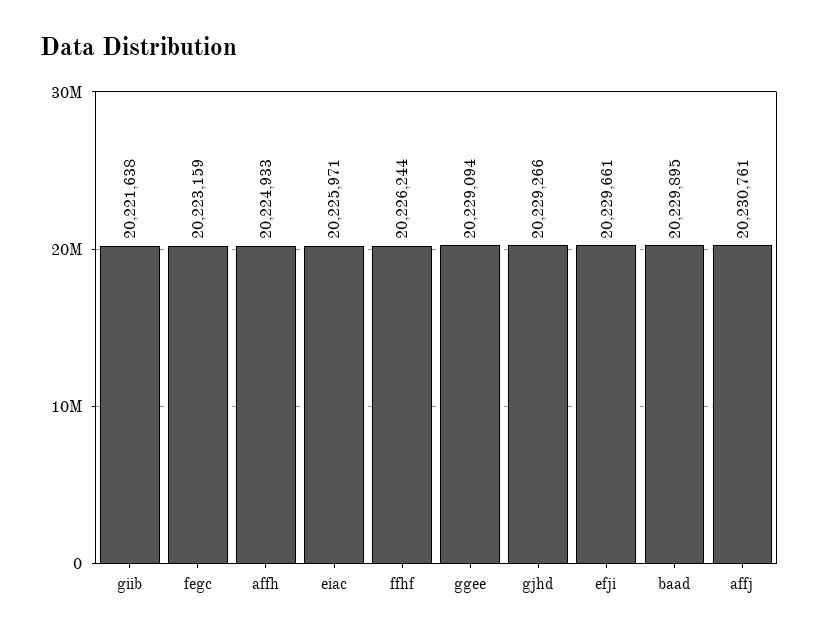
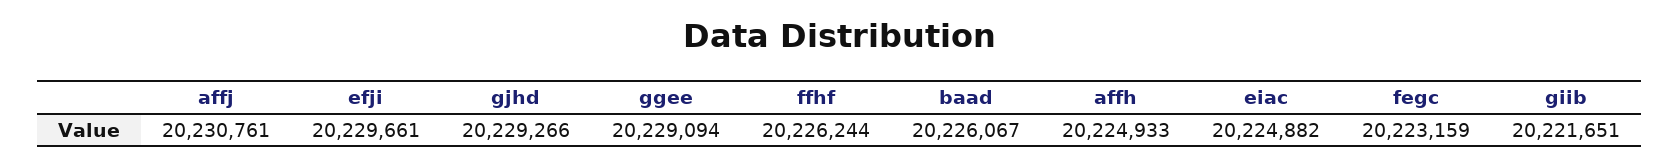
  {
-   "giib": 20221638,
+   "giib": 20221651,
    "fegc": 20223159,
    "affh": 20224933,
-   "eiac": 20225971,
+   "eiac": 20224882,
    "ffhf": 20226244,
    "ggee": 20229094,
    "gjhd": 20229266,
    "efji": 20229661,
-   "baad": 20229895,
+   "baad": 20226067,
    "affj": 20230761
  }

